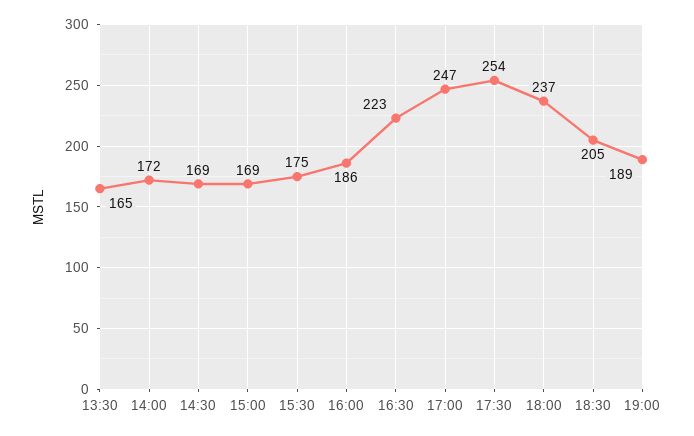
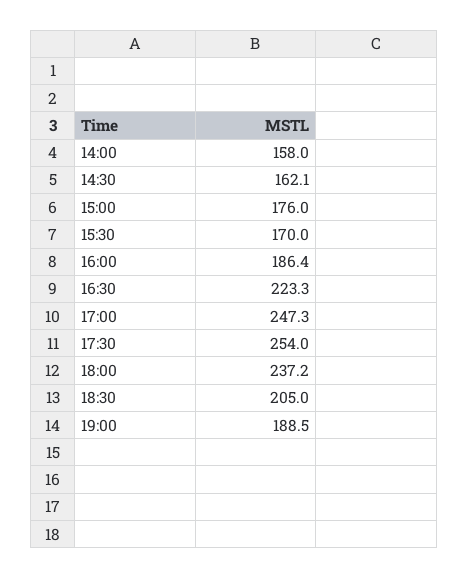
  {
-   "13:30": 165,
-   "14:00": 172,
+   "14:00": 158,
-   "14:30": 169,
+   "14:30": 162.1,
-   "15:00": 169,
+   "15:00": 176,
-   "15:30": 175,
+   "15:30": 170,
    "16:00": 186.4,
    "16:30": 223.3,
    "17:00": 247.3,
    "17:30": 254,
    "18:00": 237.2,
    "18:30": 205,
    "19:00": 188.5
  }

